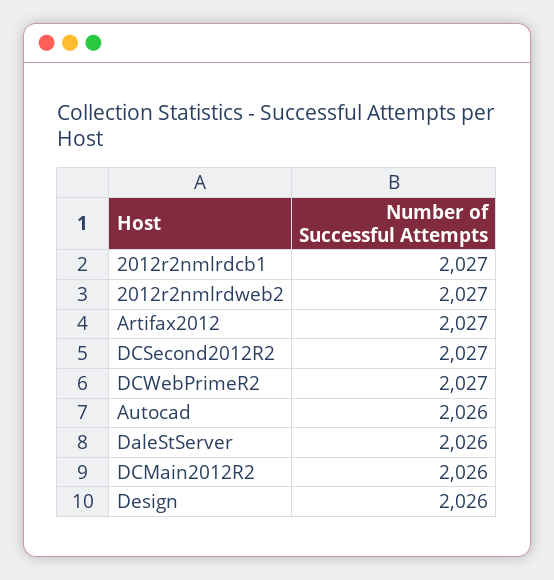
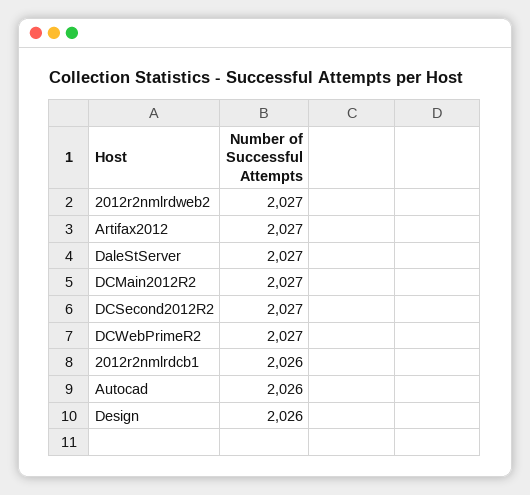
  {
-   "2012r2nmlrdcb1": 2027,
+   "2012r2nmlrdcb1": 2026,
    "2012r2nmlrdweb2": 2027,
    "Artifax2012": 2027,
    "DCSecond2012R2": 2027,
    "DCWebPrimeR2": 2027,
    "Autocad": 2026,
-   "DaleStServer": 2026,
+   "DaleStServer": 2027,
-   "DCMain2012R2": 2026,
+   "DCMain2012R2": 2027,
    "Design": 2026
  }

